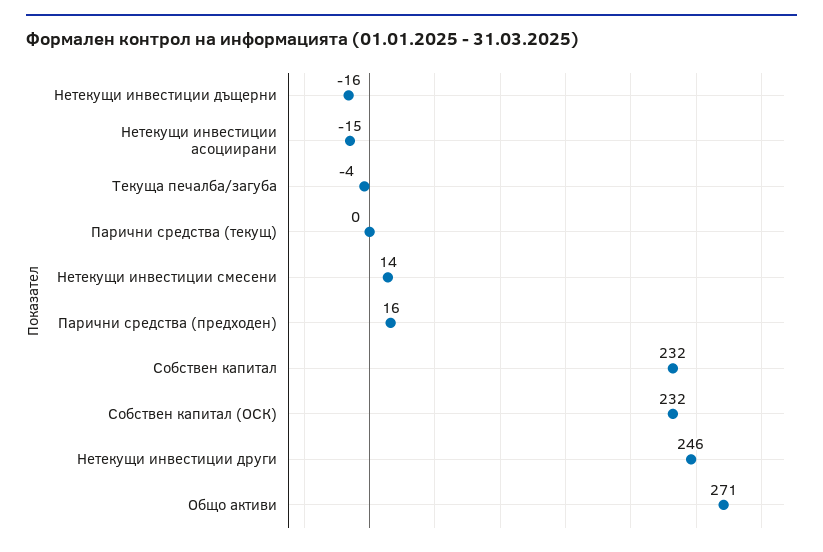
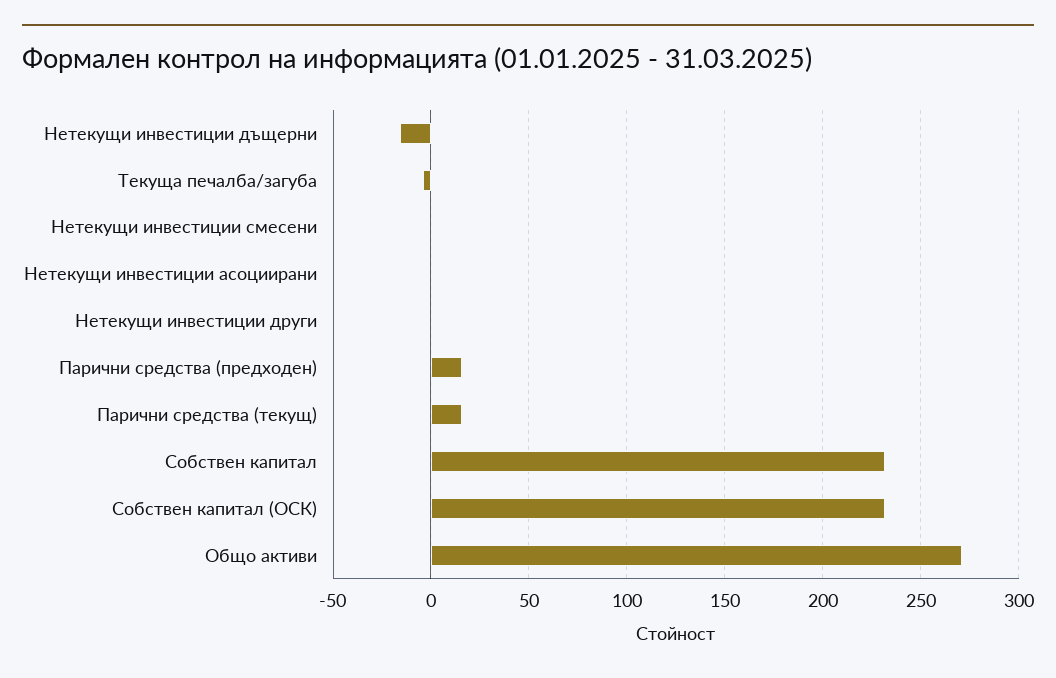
  {
    "Нетекущи инвестиции дъщерни": -16,
-   "Нетекущи инвестиции асоциирани": -15,
+   "Нетекущи инвестиции асоциирани": 0,
    "Текуща печалба/загуба": -4,
-   "Парични средства (текущ)": 0,
+   "Парични средства (текущ)": 15,
-   "Нетекущи инвестиции смесени": 14,
+   "Нетекущи инвестиции смесени": 0,
    "Парични средства (предходен)": 16,
    "Собствен капитал": 232,
    "Собствен капитал (ОСК)": 232,
-   "Нетекущи инвестиции други": 246,
+   "Нетекущи инвестиции други": 0,
    "Общо активи": 271
  }

